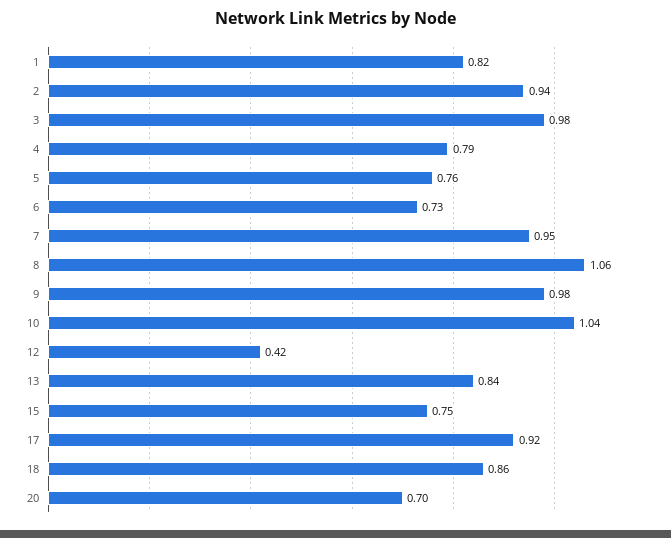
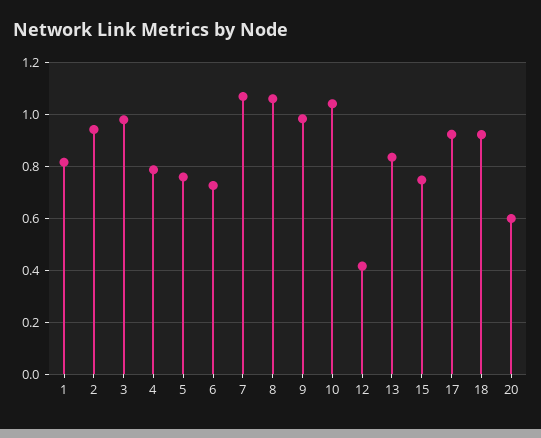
  {
    "1": 0.82,
    "2": 0.94,
    "3": 0.98,
    "4": 0.79,
    "5": 0.76,
    "6": 0.73,
-   "7": 0.95,
+   "7": 1.075,
    "8": 1.06,
    "9": 0.98,
    "10": 1.04,
    "12": 0.42,
    "13": 0.84,
    "15": 0.75,
    "17": 0.92,
-   "18": 0.86,
+   "18": 0.925,
-   "20": 0.7
+   "20": 0.6
  }

